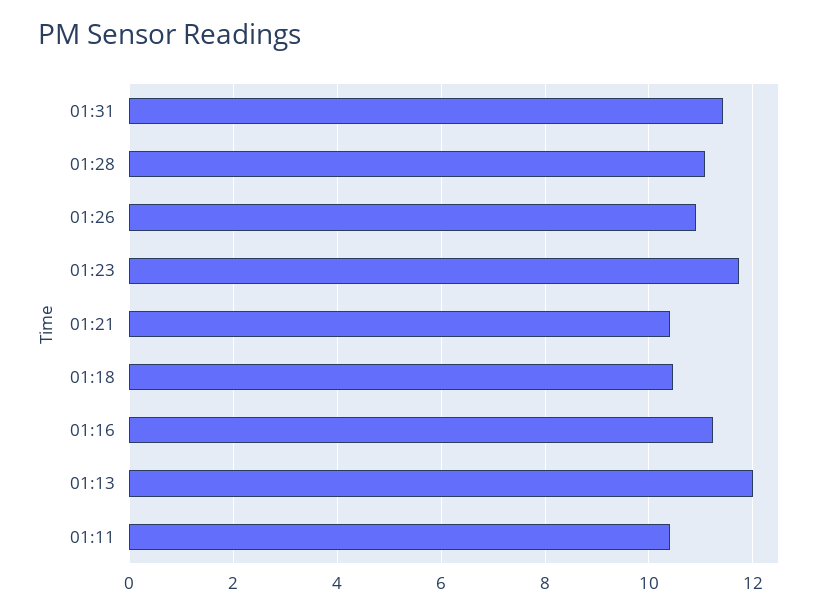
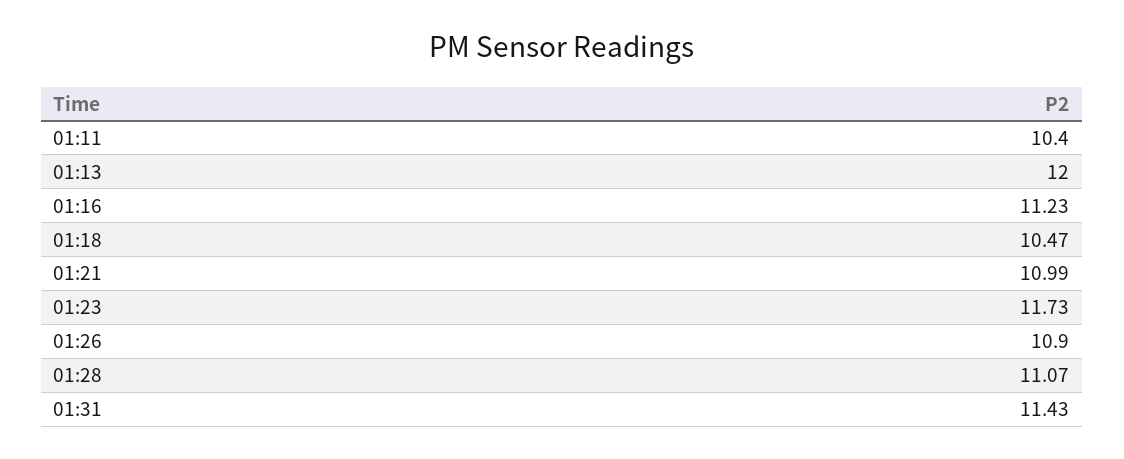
  {
    "01:31": 11.43,
    "01:28": 11.07,
    "01:26": 10.9,
    "01:23": 11.73,
-   "01:21": 10.4,
+   "01:21": 10.99,
    "01:18": 10.47,
    "01:16": 11.23,
    "01:13": 12,
    "01:11": 10.4
  }

